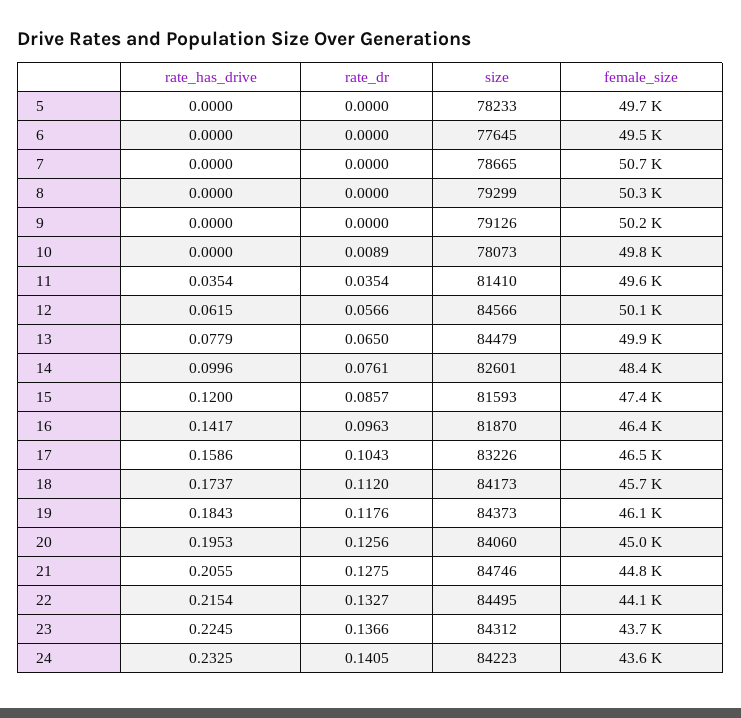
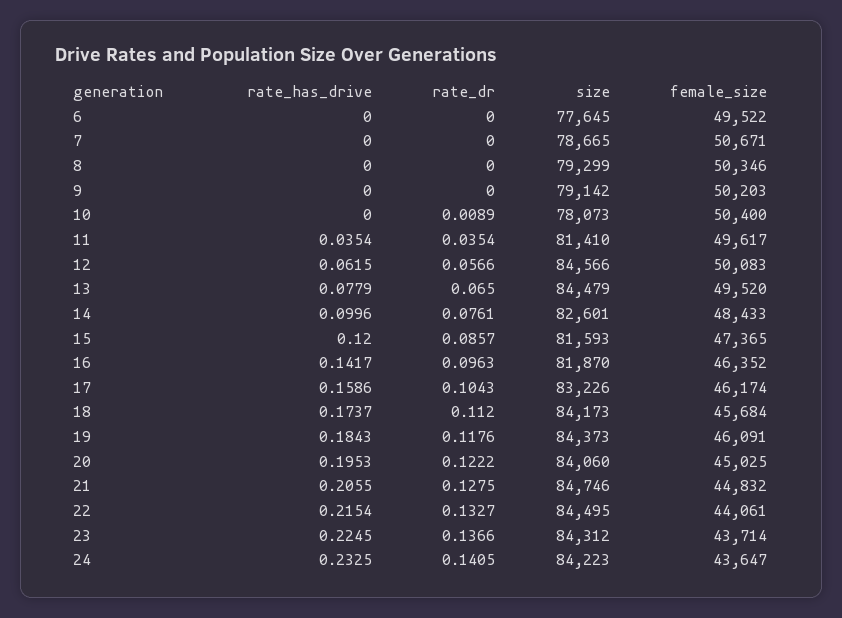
  {
    "rate_has_drive": {
-     "5": 0,
      "6": 0,
      "7": 0,
      "8": 0,
      "9": 0,
      "10": 0,
      "11": 0.0354,
      "12": 0.0615,
      "13": 0.0779,
      "14": 0.0996,
      "15": 0.12,
      "16": 0.1417,
      "17": 0.1586,
      "18": 0.1737,
      "19": 0.1843,
      "20": 0.1953,
      "21": 0.2055,
      "22": 0.2154,
      "23": 0.2245,
      "24": 0.2325
    },
    "rate_dr": {
-     "5": 0,
      "6": 0,
      "7": 0,
      "8": 0,
      "9": 0,
      "10": 0.0089,
      "11": 0.0354,
      "12": 0.0566,
      "13": 0.065,
      "14": 0.0761,
      "15": 0.0857,
      "16": 0.0963,
      "17": 0.1043,
      "18": 0.112,
      "19": 0.1176,
-     "20": 0.1256,
+     "20": 0.1222,
      "21": 0.1275,
      "22": 0.1327,
      "23": 0.1366,
      "24": 0.1405
    },
    "size": {
-     "5": 78233,
      "6": 77645,
      "7": 78665,
      "8": 79299,
-     "9": 79126,
+     "9": 79142,
      "10": 78073,
      "11": 81410,
      "12": 84566,
      "13": 84479,
      "14": 82601,
      "15": 81593,
      "16": 81870,
      "17": 83226,
      "18": 84173,
      "19": 84373,
      "20": 84060,
      "21": 84746,
      "22": 84495,
      "23": 84312,
      "24": 84223
    },
    "female_size": {
-     "5": 49700,
      "6": 49522,
      "7": 50671,
      "8": 50346,
      "9": 50203,
-     "10": 49800,
+     "10": 50400,
      "11": 49617,
      "12": 50083,
-     "13": 49900,
+     "13": 49520,
      "14": 48433,
      "15": 47365,
      "16": 46352,
-     "17": 46500,
+     "17": 46174,
      "18": 45684,
      "19": 46091,
      "20": 45025,
      "21": 44832,
      "22": 44061,
      "23": 43714,
      "24": 43647
    }
  }

